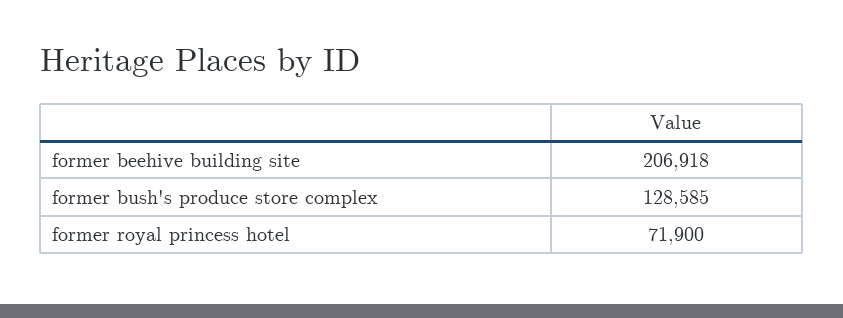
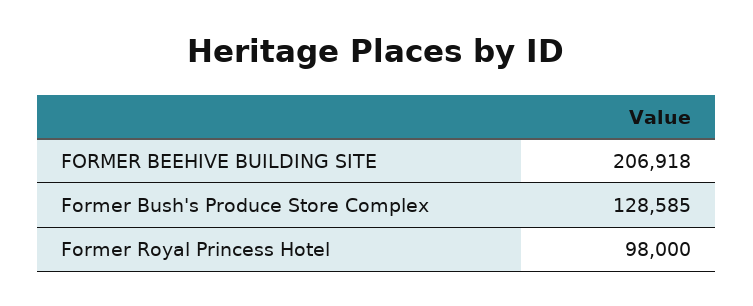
  {
    "former beehive building site": 206918,
    "former bush's produce store complex": 128585,
-   "former royal princess hotel": 71900
+   "former royal princess hotel": 98000
  }

